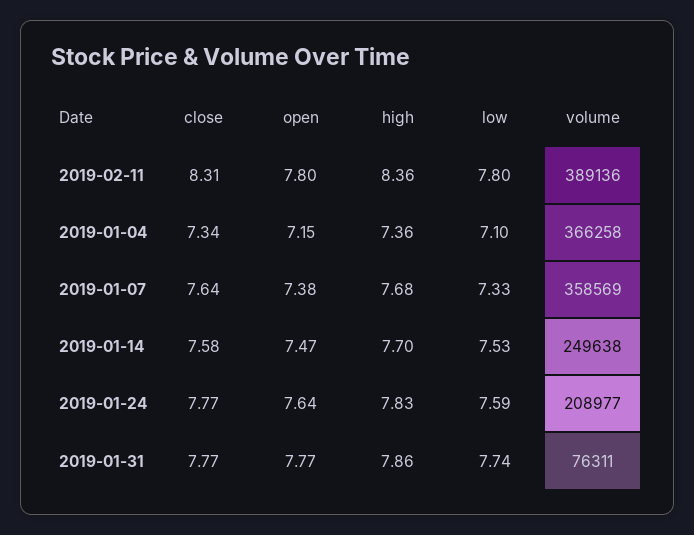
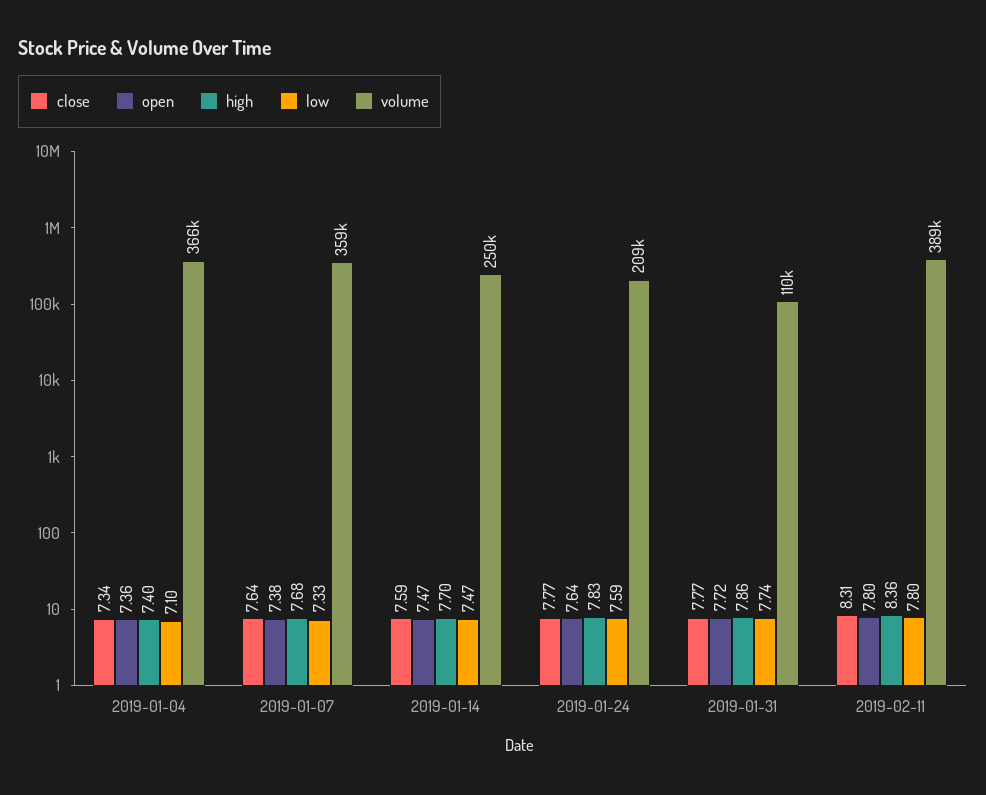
  {
    "close": {
      "2019-02-11": 8.31,
      "2019-01-04": 7.34,
      "2019-01-07": 7.64,
-     "2019-01-14": 7.58,
+     "2019-01-14": 7.59,
      "2019-01-24": 7.77,
      "2019-01-31": 7.77
    },
    "open": {
      "2019-02-11": 7.8,
-     "2019-01-04": 7.15,
+     "2019-01-04": 7.36,
      "2019-01-07": 7.38,
      "2019-01-14": 7.47,
      "2019-01-24": 7.64,
-     "2019-01-31": 7.77
+     "2019-01-31": 7.72
    },
    "high": {
      "2019-02-11": 8.36,
-     "2019-01-04": 7.36,
+     "2019-01-04": 7.4,
      "2019-01-07": 7.68,
      "2019-01-14": 7.7,
      "2019-01-24": 7.83,
      "2019-01-31": 7.86
    },
    "low": {
      "2019-02-11": 7.8,
      "2019-01-04": 7.1,
      "2019-01-07": 7.33,
-     "2019-01-14": 7.53,
+     "2019-01-14": 7.47,
      "2019-01-24": 7.59,
      "2019-01-31": 7.74
    },
    "volume": {
      "2019-02-11": 389136,
      "2019-01-04": 366258,
      "2019-01-07": 358569,
      "2019-01-14": 249638,
      "2019-01-24": 208977,
-     "2019-01-31": 76311
+     "2019-01-31": 110000
    }
  }

